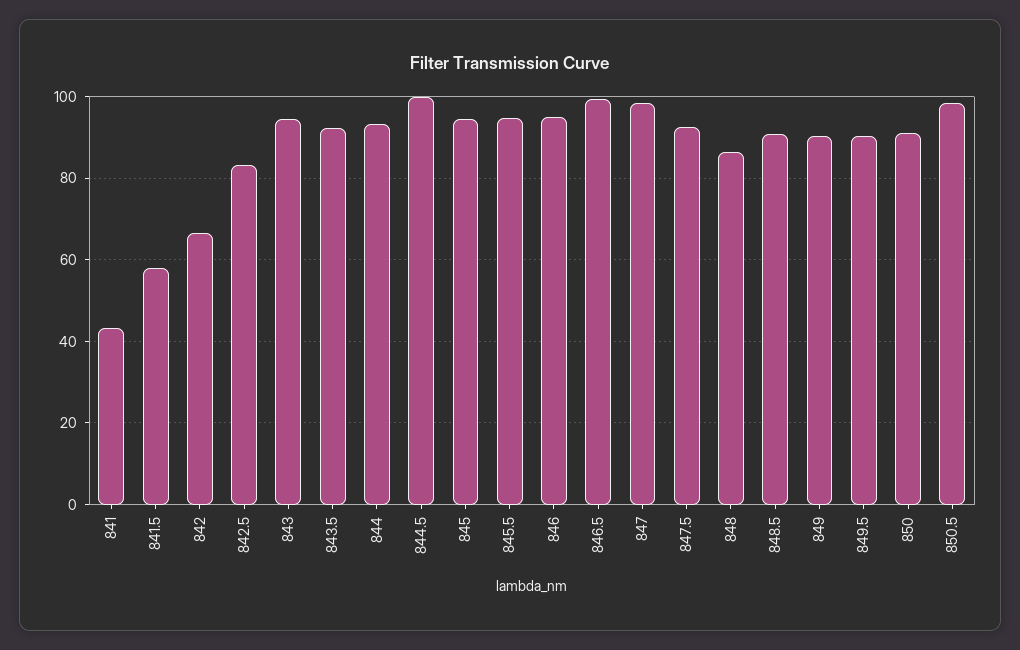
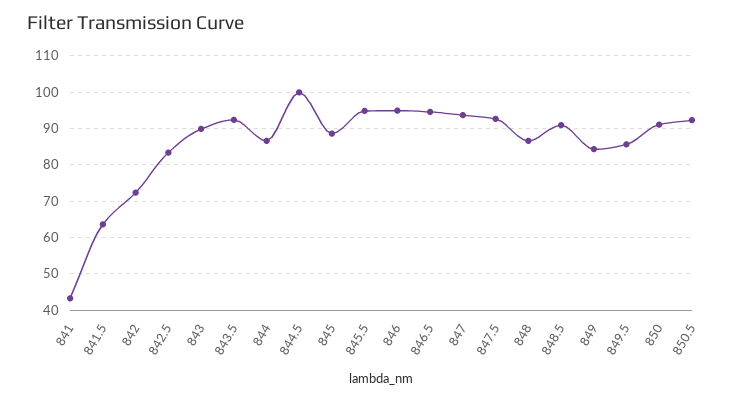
  {
    "841": 44,
-   "841.5": 58,
+   "841.5": 64,
-   "842": 66,
+   "842": 72,
    "842.5": 84,
-   "843": 94,
+   "843": 90,
    "843.5": 92,
-   "844": 94,
+   "844": 86,
    "844.5": 100,
-   "845": 94,
+   "845": 88,
    "845.5": 94,
    "846": 94,
-   "846.5": 100,
+   "846.5": 94,
-   "847": 98,
+   "847": 94,
    "847.5": 92,
    "848": 86,
    "848.5": 90,
-   "849": 90,
+   "849": 84,
-   "849.5": 90,
+   "849.5": 86,
    "850": 92,
-   "850.5": 98
+   "850.5": 92
  }

